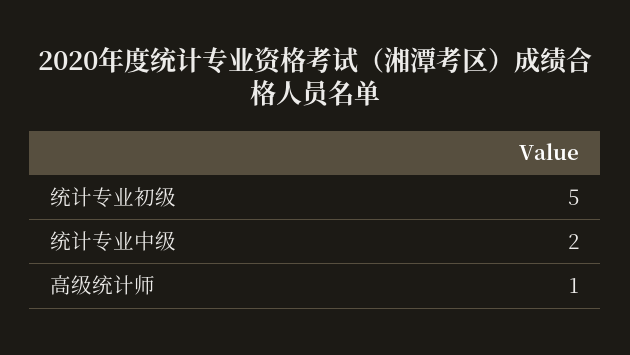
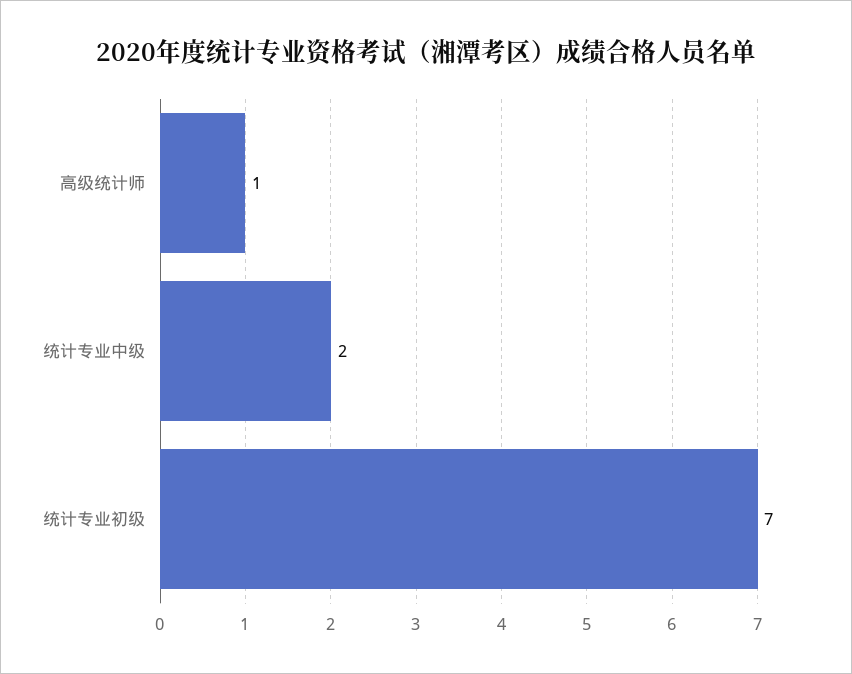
  {
-   "统计专业初级": 5,
+   "统计专业初级": 7,
    "统计专业中级": 2,
    "高级统计师": 1
  }

